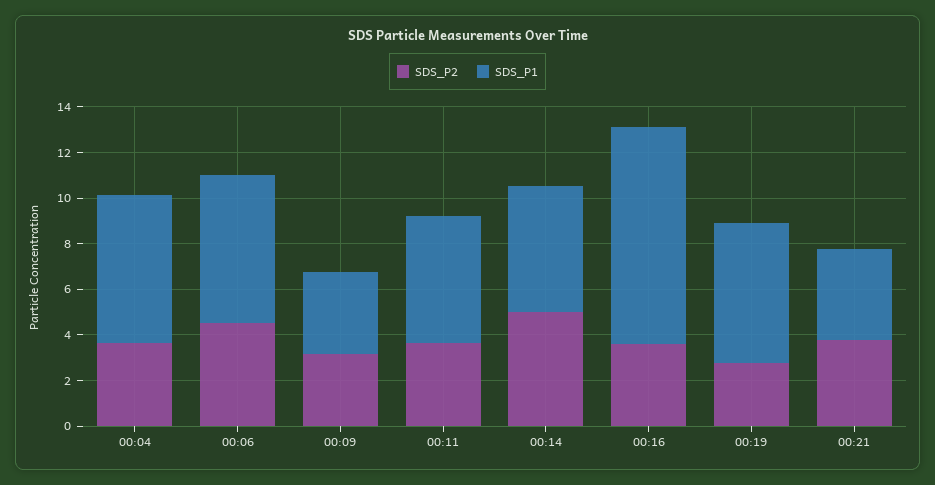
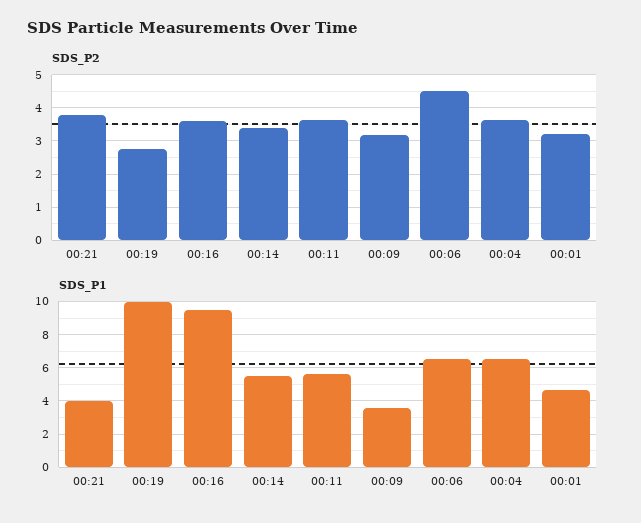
  {
    "SDS_P2": {
      "00:04": 3.6,
      "00:06": 4.6,
      "00:09": 3.2,
      "00:11": 3.6,
-     "00:14": 5,
+     "00:14": 3.4,
      "00:16": 3.6,
      "00:19": 2.8,
-     "00:21": 3.8
+     "00:21": 3.8,
+     "00:01": 3.2
    },
    "SDS_P1": {
      "00:04": 6.5,
      "00:06": 6.5,
      "00:09": 3.5,
      "00:11": 5.5,
      "00:14": 5.5,
      "00:16": 9.5,
-     "00:19": 6,
+     "00:19": 10,
-     "00:21": 4
+     "00:21": 4,
+     "00:01": 4.5
    }
  }

